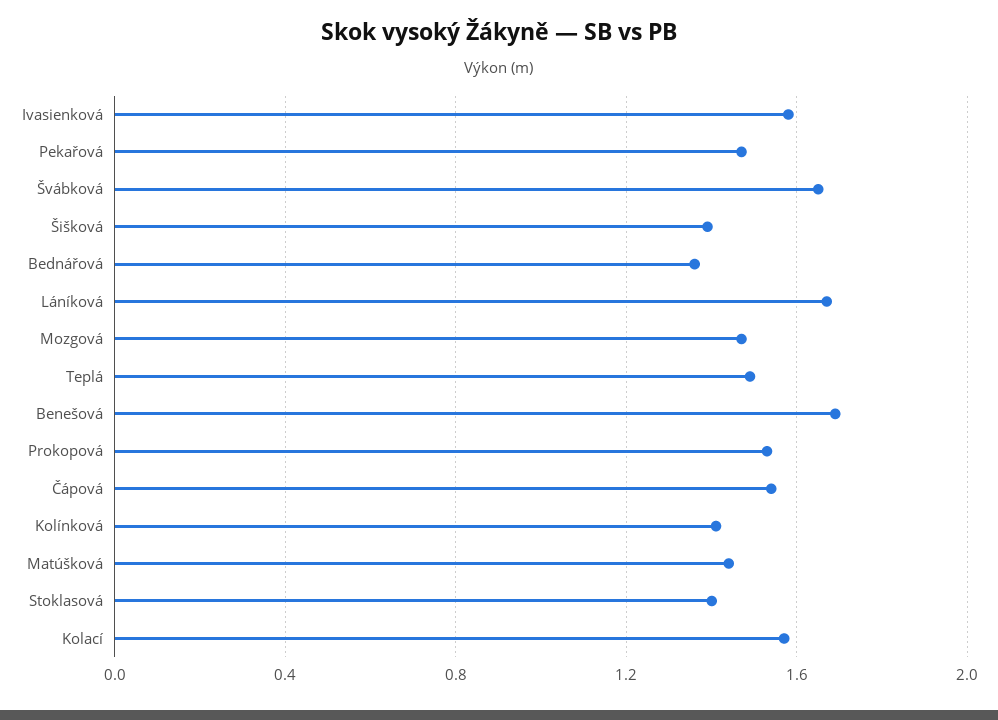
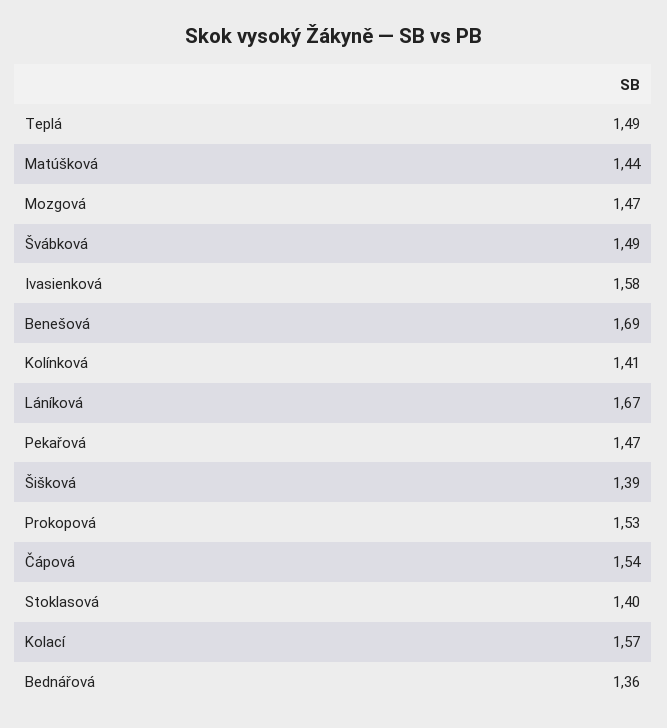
  {
    "Ivasienková": 1.58,
    "Pekařová": 1.47,
-   "Švábková": 1.65,
+   "Švábková": 1.49,
    "Šišková": 1.39,
    "Bednářová": 1.36,
    "Láníková": 1.67,
    "Mozgová": 1.47,
    "Teplá": 1.49,
    "Benešová": 1.69,
    "Prokopová": 1.53,
    "Čápová": 1.54,
    "Kolínková": 1.41,
    "Matúšková": 1.44,
    "Stoklasová": 1.4,
    "Kolací": 1.57
  }

